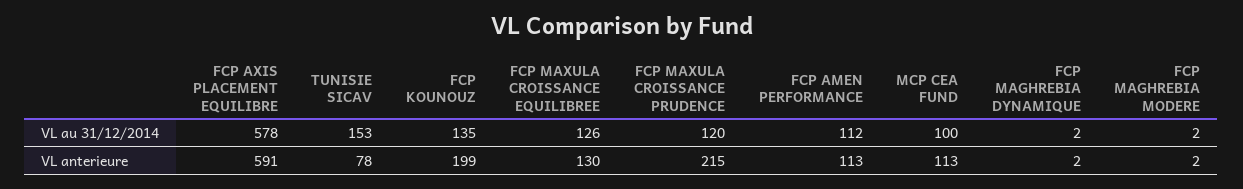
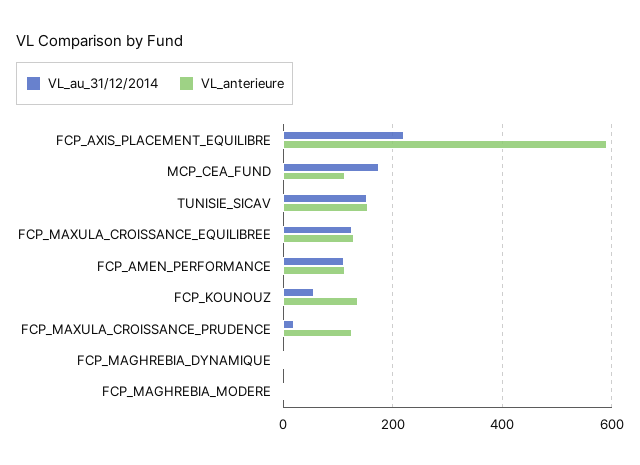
  {
    "VL au 31/12/2014": {
-     "FCP AXIS PLACEMENT EQUILIBRE": 578,
+     "FCP AXIS PLACEMENT EQUILIBRE": 220,
      "TUNISIE SICAV": 153,
-     "FCP KOUNOUZ": 135,
+     "FCP KOUNOUZ": 60,
      "FCP MAXULA CROISSANCE EQUILIBREE": 126,
-     "FCP MAXULA CROISSANCE PRUDENCE": 120,
+     "FCP MAXULA CROISSANCE PRUDENCE": 20,
      "FCP AMEN PERFORMANCE": 112,
-     "MCP CEA FUND": 100,
+     "MCP CEA FUND": 180,
      "FCP MAGHREBIA DYNAMIQUE": 2,
      "FCP MAGHREBIA MODERE": 2
    },
    "VL anterieure": {
      "FCP AXIS PLACEMENT EQUILIBRE": 591,
-     "TUNISIE SICAV": 78,
+     "TUNISIE SICAV": 160,
-     "FCP KOUNOUZ": 199,
+     "FCP KOUNOUZ": 140,
      "FCP MAXULA CROISSANCE EQUILIBREE": 130,
-     "FCP MAXULA CROISSANCE PRUDENCE": 215,
+     "FCP MAXULA CROISSANCE PRUDENCE": 120,
      "FCP AMEN PERFORMANCE": 113,
      "MCP CEA FUND": 113,
      "FCP MAGHREBIA DYNAMIQUE": 2,
      "FCP MAGHREBIA MODERE": 2
    }
  }

